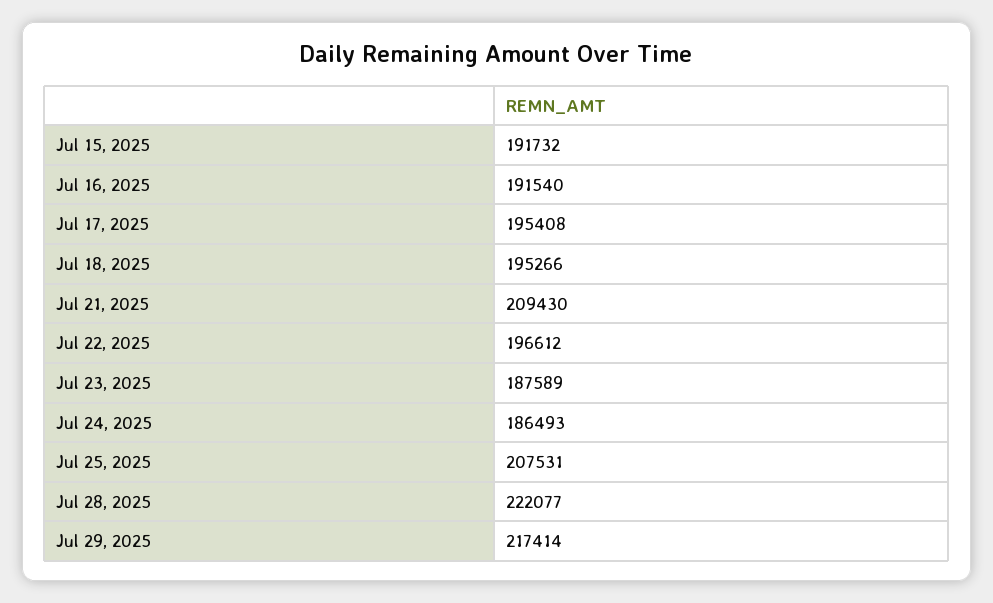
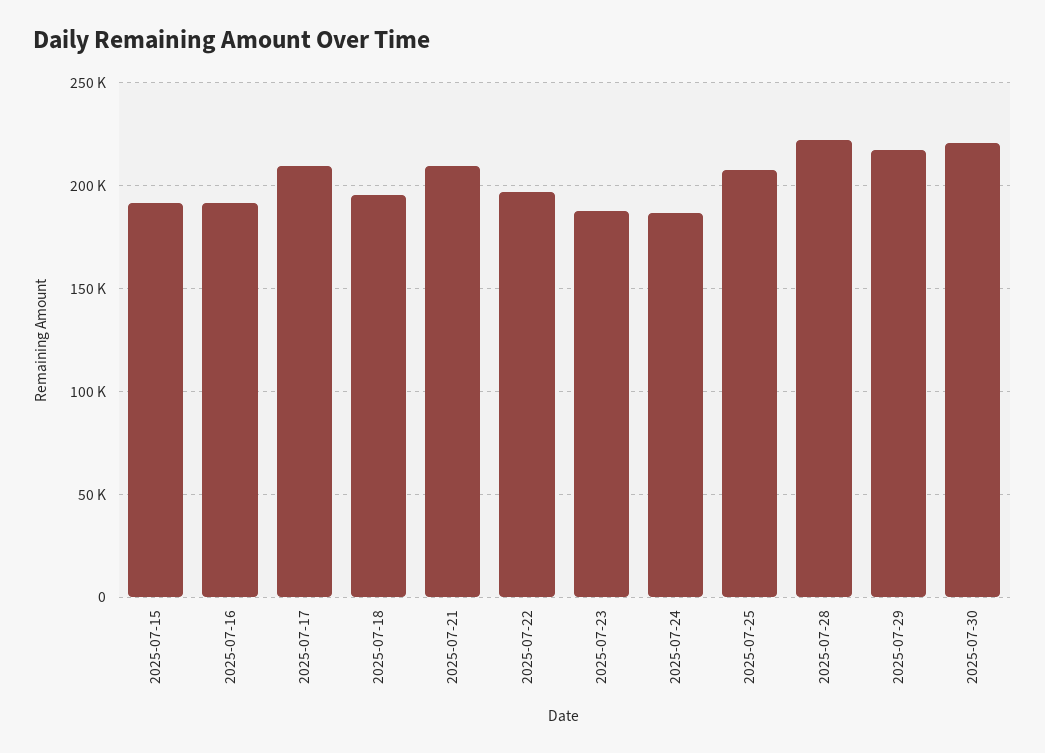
  {
    "Jul 15, 2025": 191732,
    "Jul 16, 2025": 191540,
-   "Jul 17, 2025": 195408,
+   "Jul 17, 2025": 210000,
    "Jul 18, 2025": 195266,
    "Jul 21, 2025": 209430,
    "Jul 22, 2025": 196612,
    "Jul 23, 2025": 187589,
    "Jul 24, 2025": 186493,
    "Jul 25, 2025": 207531,
    "Jul 28, 2025": 222077,
-   "Jul 29, 2025": 217414
+   "Jul 29, 2025": 217414,
+   "2025-07-30": 220000
  }

